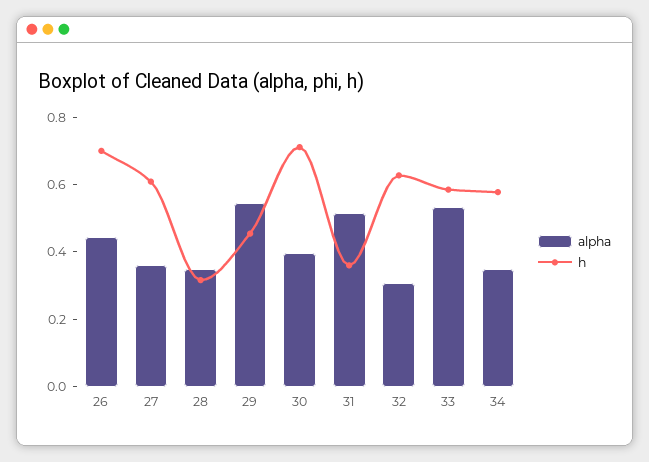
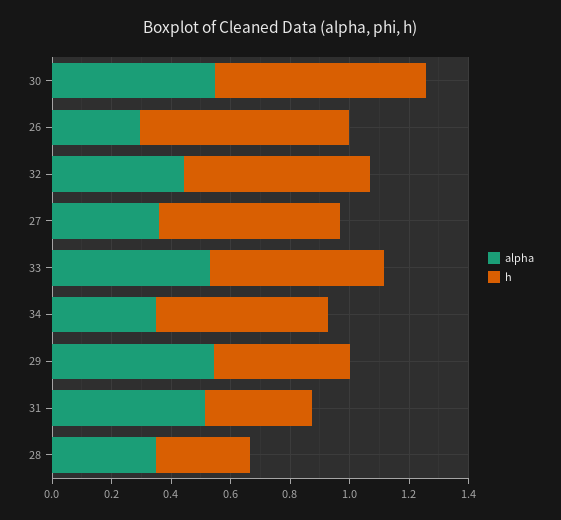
  {
    "alpha": {
-     "26": 0.45,
+     "26": 0.3,
      "27": 0.35,
      "28": 0.35,
      "29": 0.55,
-     "30": 0.4,
+     "30": 0.55,
      "31": 0.5,
-     "32": 0.3,
+     "32": 0.45,
      "33": 0.55,
      "34": 0.35
    },
    "h": {
      "26": 0.7,
      "27": 0.6,
      "28": 0.3,
      "29": 0.45,
      "30": 0.7,
      "31": 0.35,
      "32": 0.65,
      "33": 0.6,
      "34": 0.6
    }
  }

